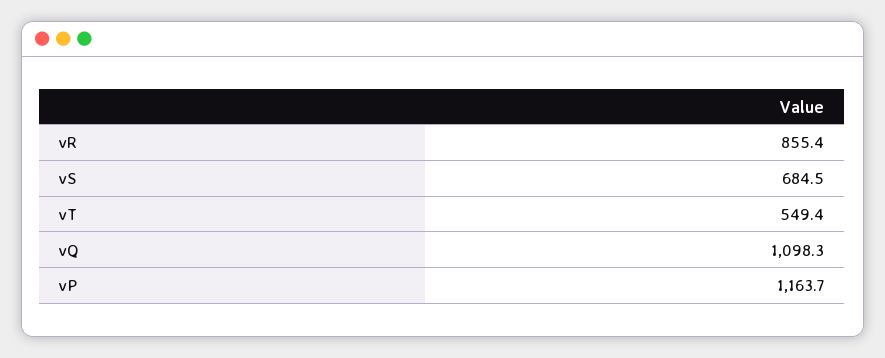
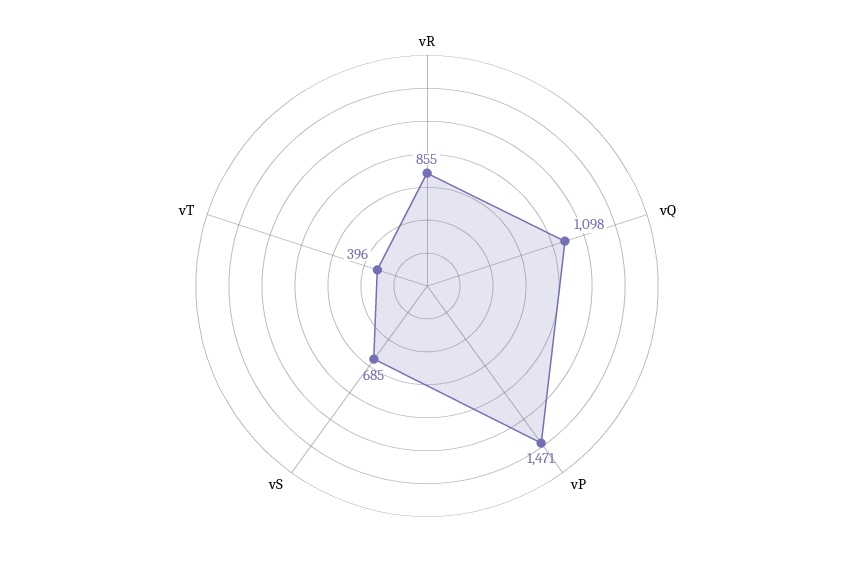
  {
    "vR": 855.4,
    "vS": 684.5,
-   "vT": 549.4,
+   "vT": 396,
    "vQ": 1098.3,
-   "vP": 1163.7
+   "vP": 1471
  }

